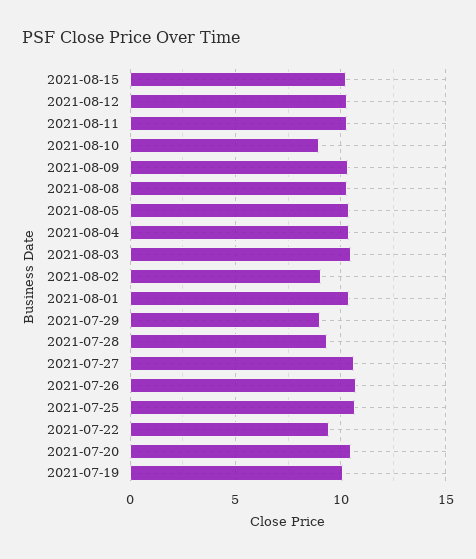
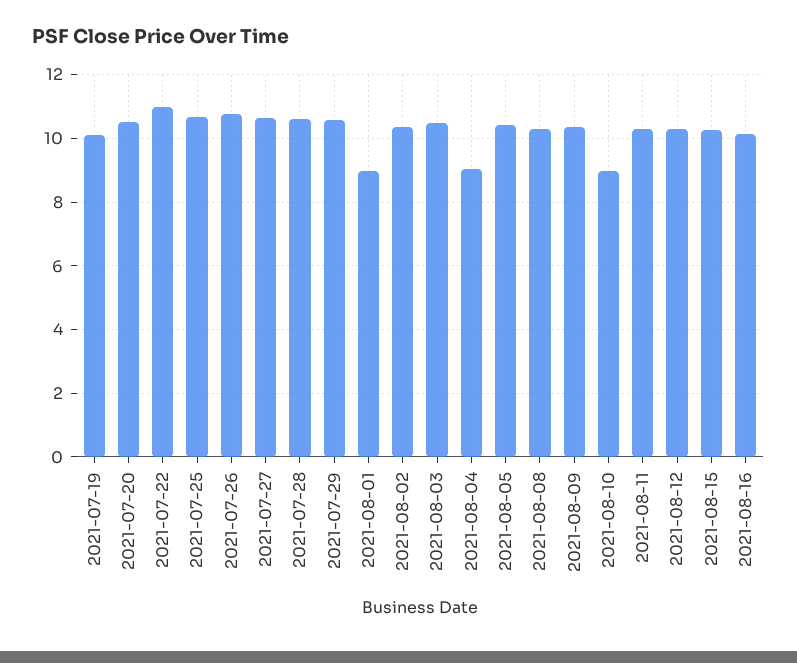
  {
    "2021-08-15": 10.2,
    "2021-08-12": 10.4,
    "2021-08-11": 10.4,
    "2021-08-10": 9,
    "2021-08-09": 10.4,
    "2021-08-08": 10.4,
    "2021-08-05": 10.4,
-   "2021-08-04": 10.5,
+   "2021-08-04": 9,
    "2021-08-03": 10.4,
-   "2021-08-02": 9,
+   "2021-08-02": 10.4,
-   "2021-08-01": 10.5,
+   "2021-08-01": 9,
-   "2021-07-29": 9,
+   "2021-07-29": 10.6,
-   "2021-07-28": 9.5,
+   "2021-07-28": 10.6,
    "2021-07-27": 10.6,
    "2021-07-26": 10.8,
    "2021-07-25": 10.6,
-   "2021-07-22": 9.5,
+   "2021-07-22": 11,
    "2021-07-20": 10.6,
-   "2021-07-19": 10.2
+   "2021-07-19": 10.2,
+   "2021-08-16": 10.2
  }

